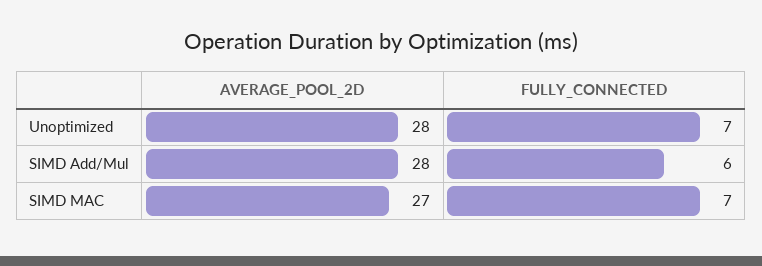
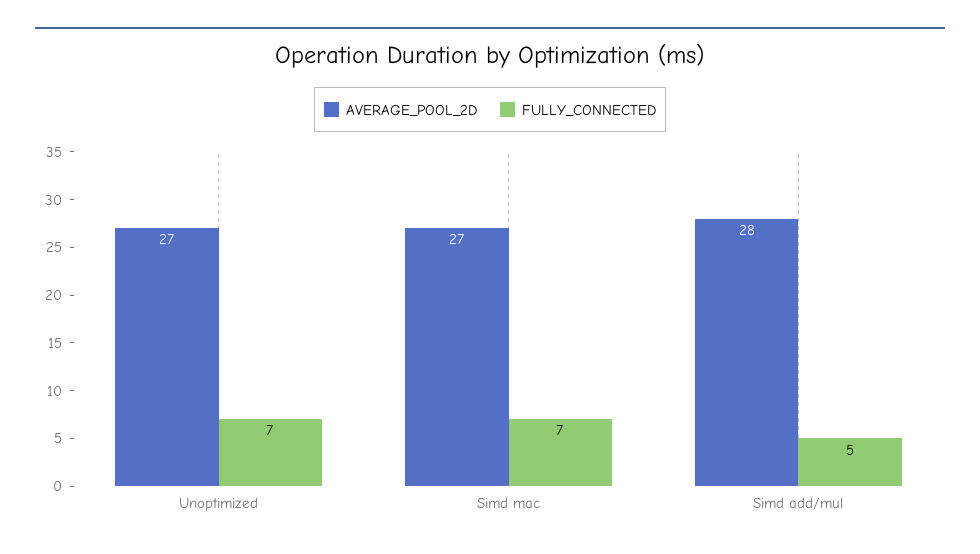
  {
    "AVERAGE_POOL_2D": {
-     "Unoptimized": 28,
+     "Unoptimized": 27,
      "SIMD Add/Mul": 28,
      "SIMD MAC": 27
    },
    "FULLY_CONNECTED": {
      "Unoptimized": 7,
-     "SIMD Add/Mul": 6,
+     "SIMD Add/Mul": 5,
      "SIMD MAC": 7
    }
  }

